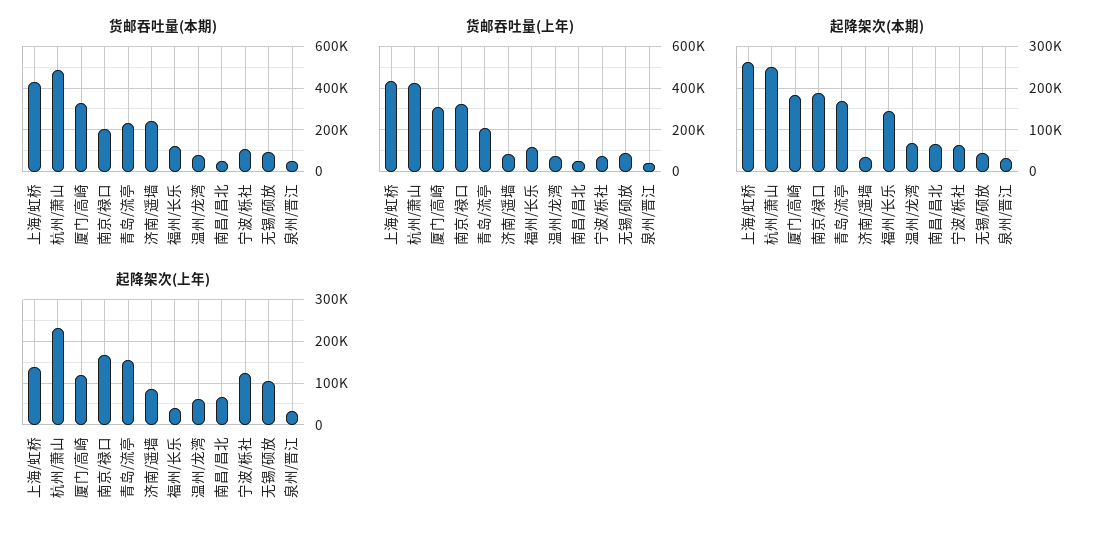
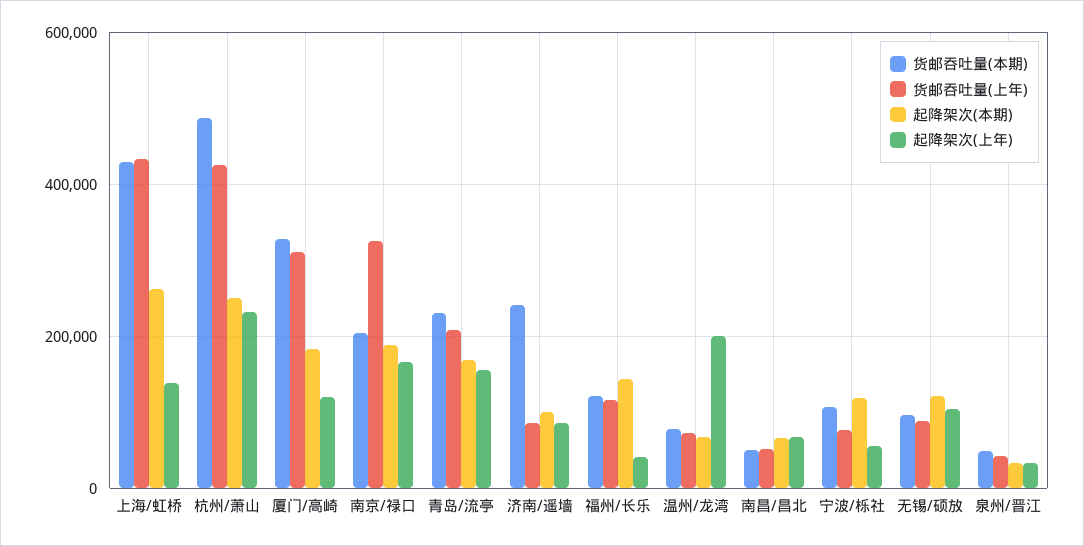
  {
    "货邮吞吐量(本期)": {
      "上海/虹桥": 420000,
      "杭州/萧山": 480000,
      "厦门/高崎": 320000,
      "南京/禄口": 200000,
      "青岛/流亭": 240000,
      "济南/遥墙": 240000,
      "福州/长乐": 120000,
      "温州/龙湾": 80000,
      "南昌/昌北": 60000,
      "宁波/栎社": 100000,
      "无锡/硕放": 100000,
      "泉州/晋江": 40000
    },
    "货邮吞吐量(上年)": {
      "上海/虹桥": 440000,
      "杭州/萧山": 420000,
      "厦门/高崎": 320000,
      "南京/禄口": 320000,
      "青岛/流亭": 200000,
      "济南/遥墙": 80000,
      "福州/长乐": 120000,
      "温州/龙湾": 80000,
      "南昌/昌北": 60000,
      "宁波/栎社": 80000,
      "无锡/硕放": 80000,
      "泉州/晋江": 40000
    },
    "起降架次(本期)": {
      "上海/虹桥": 260000,
      "杭州/萧山": 260000,
      "厦门/高崎": 180000,
      "南京/禄口": 180000,
      "青岛/流亭": 160000,
-     "济南/遥墙": 40000,
+     "济南/遥墙": 100000,
      "福州/长乐": 140000,
      "温州/龙湾": 60000,
      "南昌/昌北": 60000,
-     "宁波/栎社": 60000,
+     "宁波/栎社": 120000,
-     "无锡/硕放": 40000,
+     "无锡/硕放": 120000,
      "泉州/晋江": 40000
    },
    "起降架次(上年)": {
      "上海/虹桥": 140000,
      "杭州/萧山": 240000,
      "厦门/高崎": 120000,
      "南京/禄口": 160000,
      "青岛/流亭": 160000,
      "济南/遥墙": 80000,
      "福州/长乐": 40000,
-     "温州/龙湾": 60000,
+     "温州/龙湾": 200000,
      "南昌/昌北": 60000,
-     "宁波/栎社": 120000,
+     "宁波/栎社": 60000,
      "无锡/硕放": 100000,
      "泉州/晋江": 40000
    }
  }

